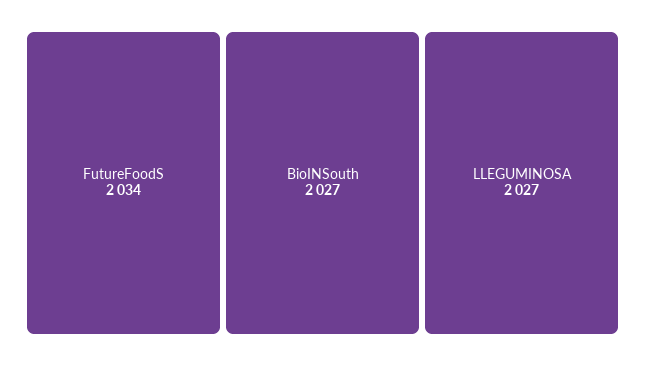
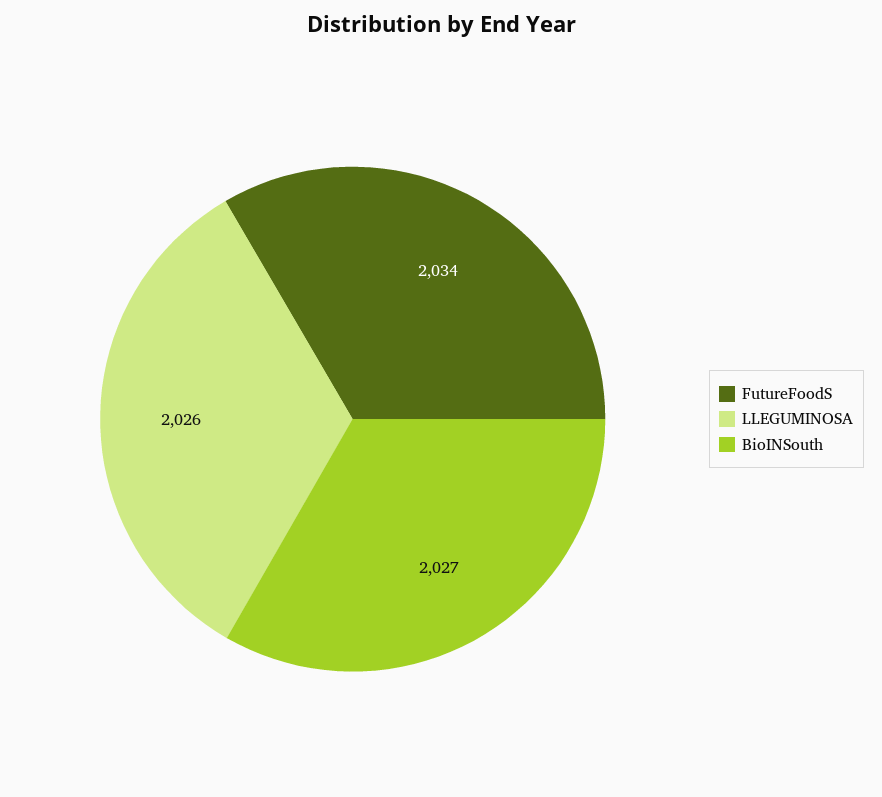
  {
    "FutureFoodS": 2034,
    "BioINSouth": 2027,
-   "LLEGUMINOSA": 2027
+   "LLEGUMINOSA": 2026
  }

